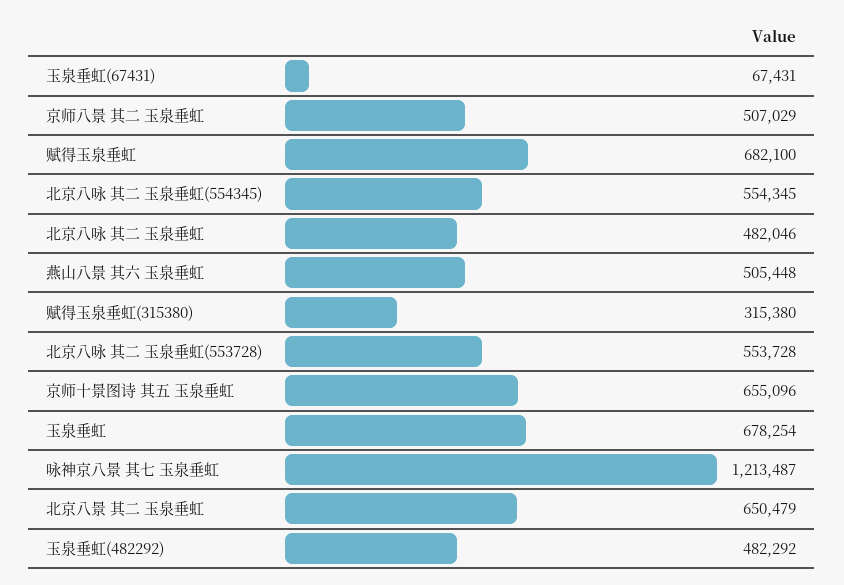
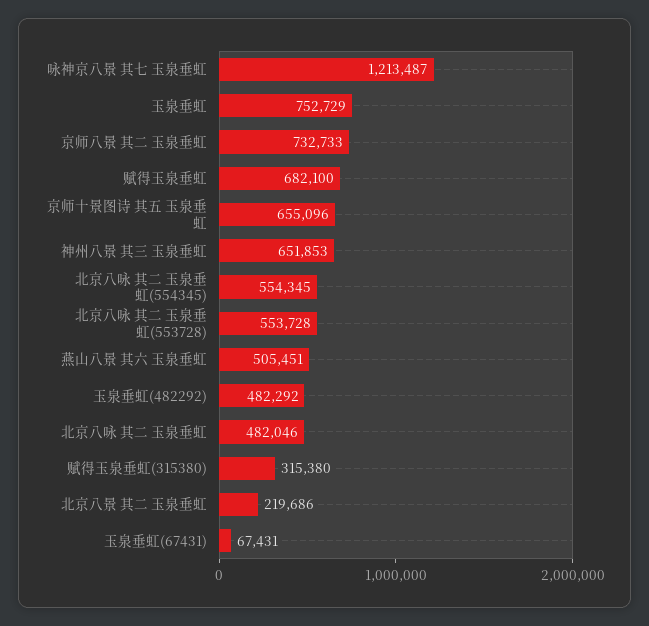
  {
    "玉泉垂虹(67431)": 67431,
-   "京师八景 其二 玉泉垂虹": 507029,
+   "京师八景 其二 玉泉垂虹": 732733,
    "赋得玉泉垂虹": 682100,
    "北京八咏 其二 玉泉垂虹(554345)": 554345,
    "北京八咏 其二 玉泉垂虹": 482046,
-   "燕山八景 其六 玉泉垂虹": 505448,
+   "燕山八景 其六 玉泉垂虹": 505451,
    "赋得玉泉垂虹(315380)": 315380,
    "北京八咏 其二 玉泉垂虹(553728)": 553728,
    "京师十景图诗 其五 玉泉垂虹": 655096,
-   "玉泉垂虹": 678254,
+   "玉泉垂虹": 752729,
    "咏神京八景 其七 玉泉垂虹": 1213487,
-   "北京八景 其二 玉泉垂虹": 650479,
+   "北京八景 其二 玉泉垂虹": 219686,
-   "玉泉垂虹(482292)": 482292
+   "玉泉垂虹(482292)": 482292,
+   "神州八景 其三 玉泉垂虹": 651853
  }

